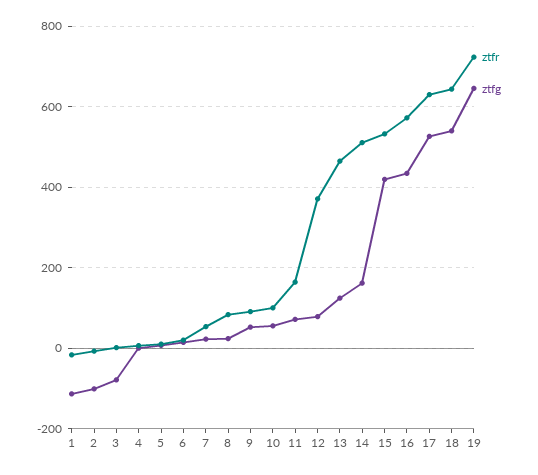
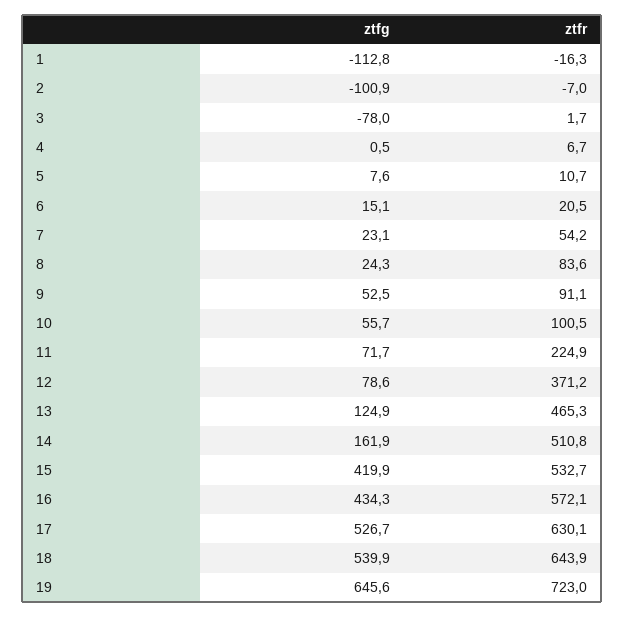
  {
    "ztfr": {
      "1": -16.3,
      "2": -7,
      "3": 1.7,
      "4": 6.7,
      "5": 10.7,
      "6": 20.5,
      "7": 54.2,
      "8": 83.6,
      "9": 91.1,
      "10": 100.5,
-     "11": 160,
+     "11": 224.9,
      "12": 371.2,
      "13": 465.3,
      "14": 510.8,
      "15": 532.7,
      "16": 572.1,
      "17": 630.1,
      "18": 643.9,
      "19": 723
    },
    "ztfg": {
      "1": -112.8,
      "2": -100.9,
      "3": -78,
      "4": 0.5,
      "5": 7.6,
      "6": 15.1,
      "7": 23.1,
      "8": 24.3,
      "9": 52.5,
      "10": 55.7,
      "11": 71.7,
      "12": 78.6,
      "13": 124.9,
      "14": 161.9,
      "15": 419.9,
      "16": 434.3,
      "17": 526.7,
      "18": 539.9,
      "19": 645.6
    }
  }

